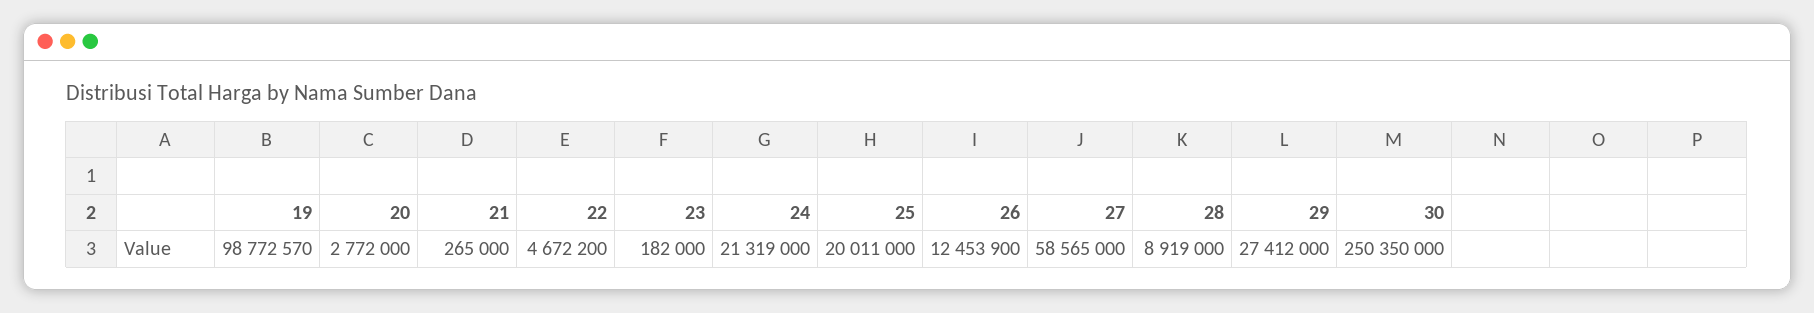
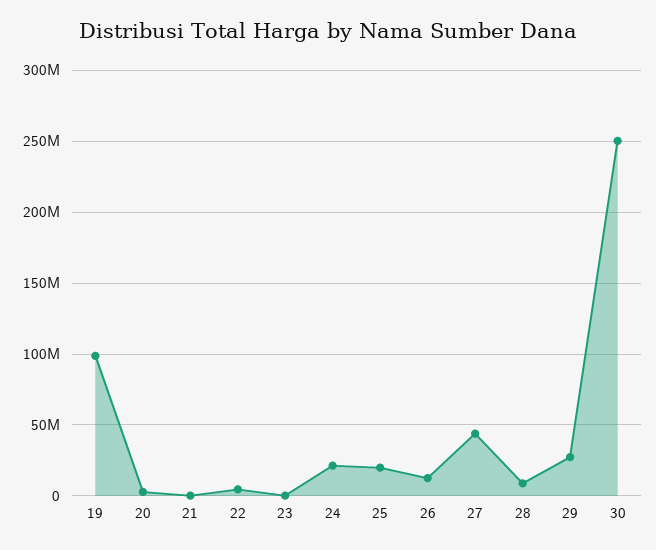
  {
    "19": 98772570,
    "20": 2772000,
    "21": 265000,
    "22": 4672200,
    "23": 182000,
    "24": 21319000,
    "25": 20011000,
    "26": 12453900,
-   "27": 58565000,
+   "27": 45000000,
    "28": 8919000,
    "29": 27412000,
    "30": 250350000
  }

